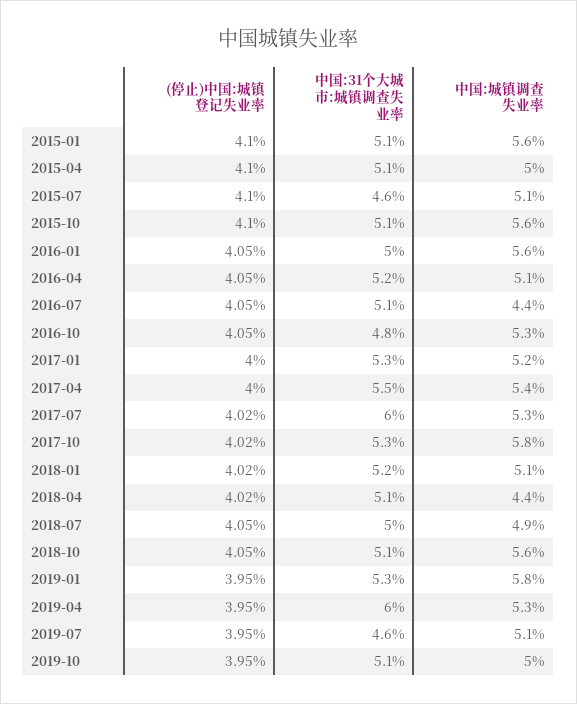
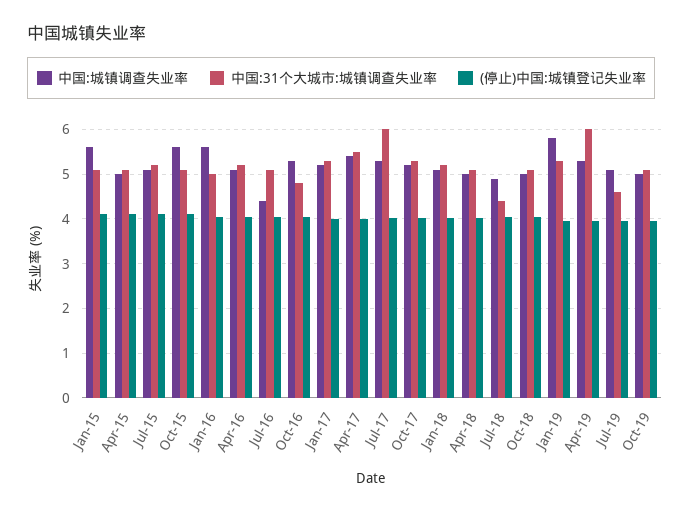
  {
    "(停止)中国:城镇登记失业率": {
      "2015-01": 4.1,
      "2015-04": 4.1,
      "2015-07": 4.1,
      "2015-10": 4.1,
      "2016-01": 4.05,
      "2016-04": 4.05,
      "2016-07": 4.05,
      "2016-10": 4.05,
      "2017-01": 4,
      "2017-04": 4,
      "2017-07": 4.02,
      "2017-10": 4.02,
      "2018-01": 4.02,
      "2018-04": 4.02,
      "2018-07": 4.05,
      "2018-10": 4.05,
      "2019-01": 3.95,
      "2019-04": 3.95,
      "2019-07": 3.95,
      "2019-10": 3.95
    },
    "中国:31个大城市:城镇调查失业率": {
      "2015-01": 5.1,
      "2015-04": 5.1,
-     "2015-07": 4.6,
+     "2015-07": 5.2,
      "2015-10": 5.1,
      "2016-01": 5,
      "2016-04": 5.2,
      "2016-07": 5.1,
      "2016-10": 4.8,
      "2017-01": 5.3,
      "2017-04": 5.5,
      "2017-07": 6,
      "2017-10": 5.3,
      "2018-01": 5.2,
      "2018-04": 5.1,
-     "2018-07": 5,
+     "2018-07": 4.4,
      "2018-10": 5.1,
      "2019-01": 5.3,
      "2019-04": 6,
      "2019-07": 4.6,
      "2019-10": 5.1
    },
    "中国:城镇调查失业率": {
      "2015-01": 5.6,
      "2015-04": 5,
      "2015-07": 5.1,
      "2015-10": 5.6,
      "2016-01": 5.6,
      "2016-04": 5.1,
      "2016-07": 4.4,
      "2016-10": 5.3,
      "2017-01": 5.2,
      "2017-04": 5.4,
      "2017-07": 5.3,
-     "2017-10": 5.8,
+     "2017-10": 5.2,
      "2018-01": 5.1,
-     "2018-04": 4.4,
+     "2018-04": 5,
      "2018-07": 4.9,
-     "2018-10": 5.6,
+     "2018-10": 5,
      "2019-01": 5.8,
      "2019-04": 5.3,
      "2019-07": 5.1,
      "2019-10": 5
    }
  }

